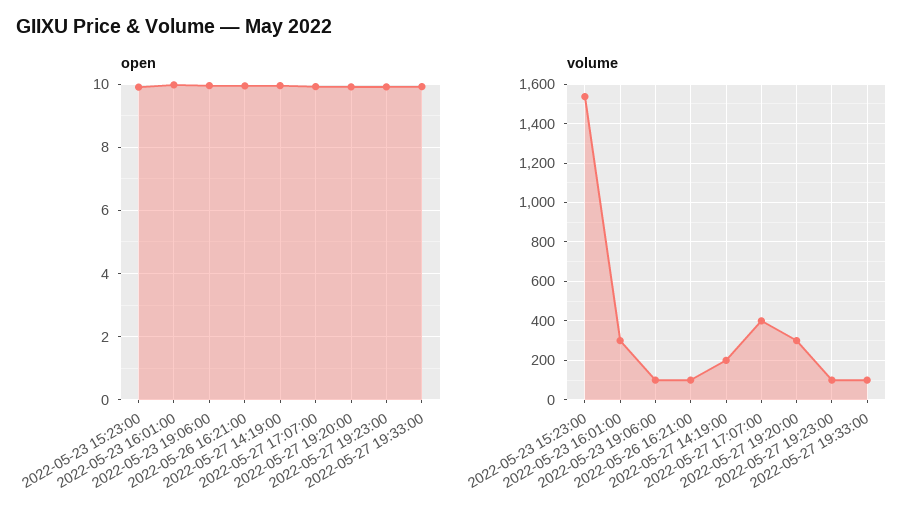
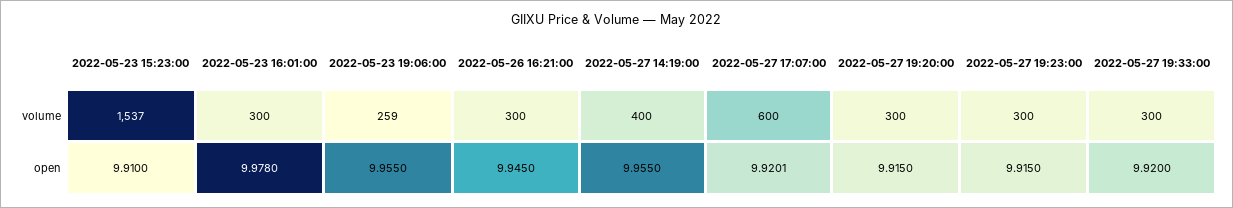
  {
    "open": {
      "2022-05-23 15:23:00": 9.91,
      "2022-05-23 16:01:00": 9.978,
      "2022-05-23 19:06:00": 9.955,
      "2022-05-26 16:21:00": 9.945,
      "2022-05-27 14:19:00": 9.955,
      "2022-05-27 17:07:00": 9.9201,
      "2022-05-27 19:20:00": 9.915,
      "2022-05-27 19:23:00": 9.915,
      "2022-05-27 19:33:00": 9.92
    },
    "volume": {
      "2022-05-23 15:23:00": 1537,
      "2022-05-23 16:01:00": 300,
-     "2022-05-23 19:06:00": 100,
+     "2022-05-23 19:06:00": 259,
-     "2022-05-26 16:21:00": 100,
+     "2022-05-26 16:21:00": 300,
-     "2022-05-27 14:19:00": 200,
+     "2022-05-27 14:19:00": 400,
-     "2022-05-27 17:07:00": 400,
+     "2022-05-27 17:07:00": 600,
      "2022-05-27 19:20:00": 300,
-     "2022-05-27 19:23:00": 100,
+     "2022-05-27 19:23:00": 300,
-     "2022-05-27 19:33:00": 100
+     "2022-05-27 19:33:00": 300
    }
  }

